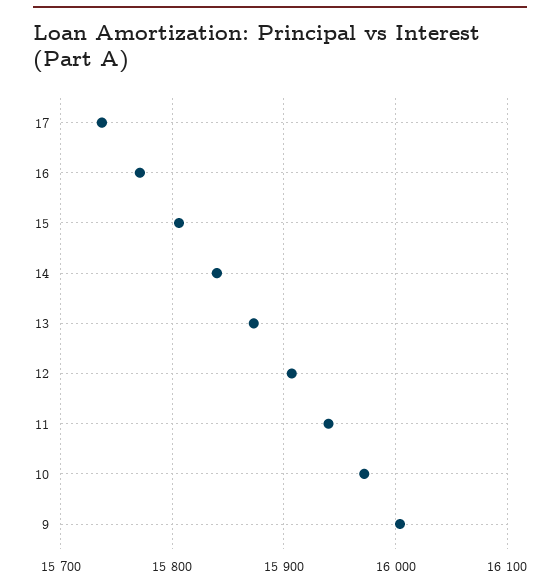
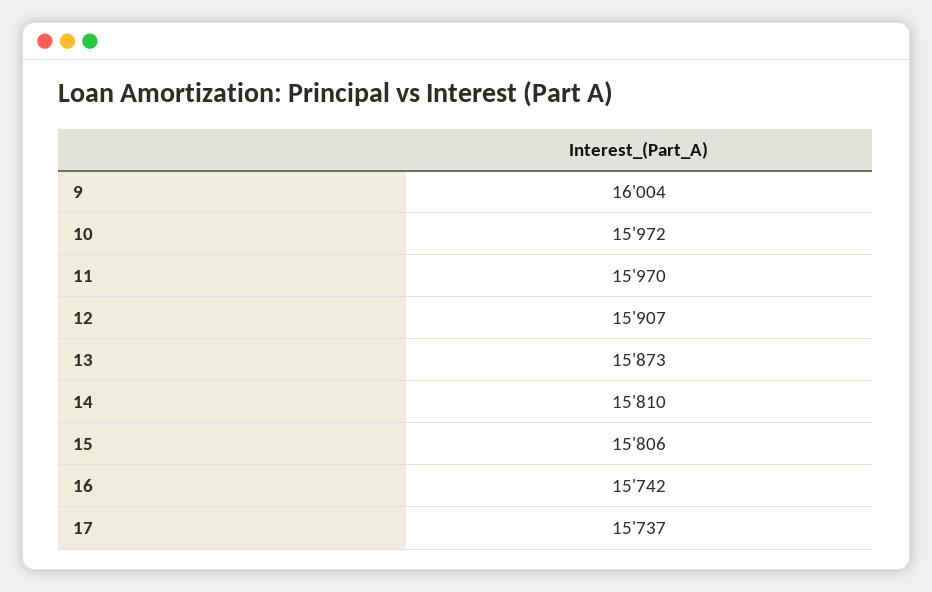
  {
    "17": 15737,
-   "16": 15770,
+   "16": 15742,
    "15": 15806,
-   "14": 15840,
+   "14": 15810,
    "13": 15873,
    "12": 15907,
-   "11": 15940,
+   "11": 15970,
    "10": 15972,
    "9": 16004
  }

